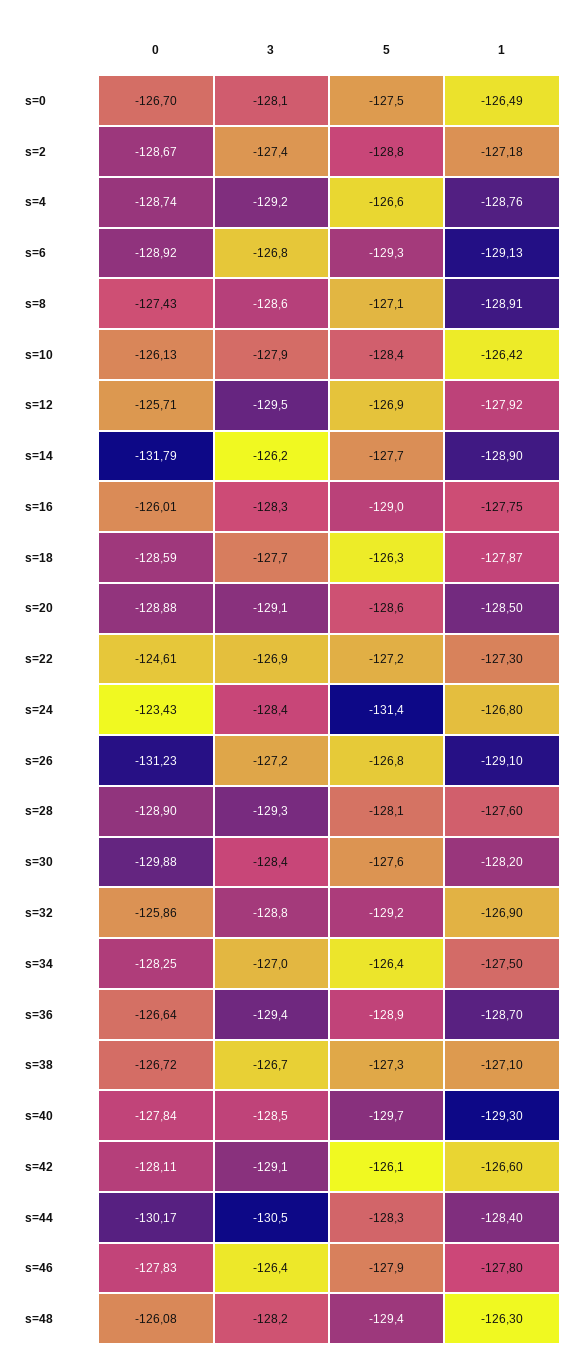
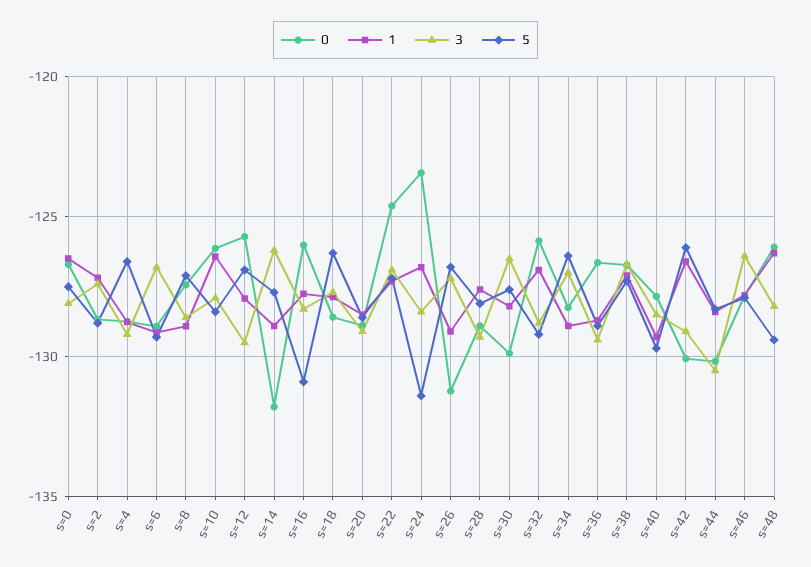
  {
    "0": {
      "s=0": -126.7,
      "s=2": -128.67,
      "s=4": -128.74,
      "s=6": -128.92,
      "s=8": -127.43,
      "s=10": -126.13,
      "s=12": -125.71,
      "s=14": -131.79,
      "s=16": -126.01,
      "s=18": -128.59,
      "s=20": -128.88,
      "s=22": -124.61,
      "s=24": -123.43,
      "s=26": -131.23,
      "s=28": -128.9,
      "s=30": -129.88,
      "s=32": -125.86,
      "s=34": -128.25,
      "s=36": -126.64,
      "s=38": -126.72,
      "s=40": -127.84,
-     "s=42": -128.11,
+     "s=42": -130,
      "s=44": -130.17,
      "s=46": -127.83,
      "s=48": -126.08
    },
    "3": {
      "s=0": -128.1,
      "s=2": -127.4,
      "s=4": -129.2,
      "s=6": -126.8,
      "s=8": -128.6,
      "s=10": -127.9,
      "s=12": -129.5,
      "s=14": -126.2,
      "s=16": -128.3,
      "s=18": -127.7,
      "s=20": -129.1,
      "s=22": -126.9,
      "s=24": -128.4,
      "s=26": -127.2,
      "s=28": -129.3,
-     "s=30": -128.4,
+     "s=30": -126.5,
      "s=32": -128.8,
      "s=34": -127,
      "s=36": -129.4,
      "s=38": -126.7,
      "s=40": -128.5,
      "s=42": -129.1,
      "s=44": -130.5,
      "s=46": -126.4,
      "s=48": -128.2
    },
    "5": {
      "s=0": -127.5,
      "s=2": -128.8,
      "s=4": -126.6,
      "s=6": -129.3,
      "s=8": -127.1,
      "s=10": -128.4,
      "s=12": -126.9,
      "s=14": -127.7,
-     "s=16": -129,
+     "s=16": -131,
      "s=18": -126.3,
      "s=20": -128.6,
      "s=22": -127.2,
      "s=24": -131.4,
      "s=26": -126.8,
      "s=28": -128.1,
      "s=30": -127.6,
      "s=32": -129.2,
      "s=34": -126.4,
      "s=36": -128.9,
      "s=38": -127.3,
      "s=40": -129.7,
      "s=42": -126.1,
      "s=44": -128.3,
      "s=46": -127.9,
      "s=48": -129.4
    },
    "1": {
      "s=0": -126.49,
      "s=2": -127.18,
      "s=4": -128.76,
      "s=6": -129.13,
      "s=8": -128.91,
      "s=10": -126.42,
      "s=12": -127.92,
      "s=14": -128.9,
      "s=16": -127.75,
      "s=18": -127.87,
      "s=20": -128.5,
      "s=22": -127.3,
      "s=24": -126.8,
      "s=26": -129.1,
      "s=28": -127.6,
      "s=30": -128.2,
      "s=32": -126.9,
-     "s=34": -127.5,
+     "s=34": -129,
      "s=36": -128.7,
      "s=38": -127.1,
      "s=40": -129.3,
      "s=42": -126.6,
      "s=44": -128.4,
      "s=46": -127.8,
      "s=48": -126.3
    }
  }

